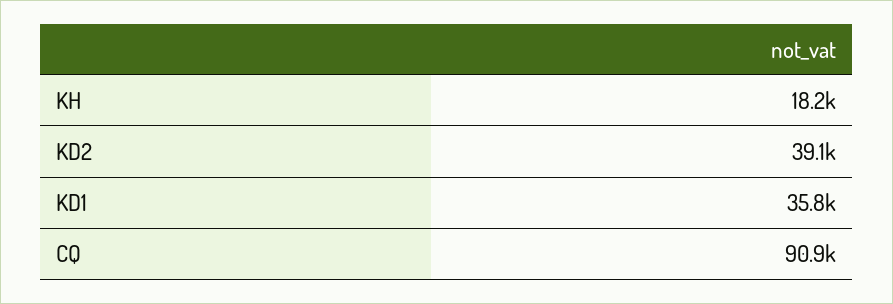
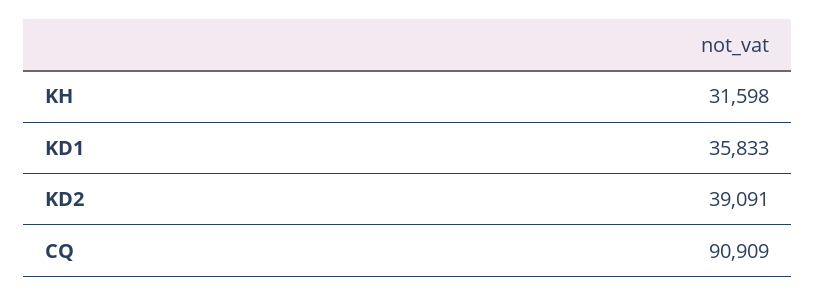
  {
-   "KH": 18200,
+   "KH": 31598,
    "KD2": 39091,
    "KD1": 35833,
    "CQ": 90909
  }

